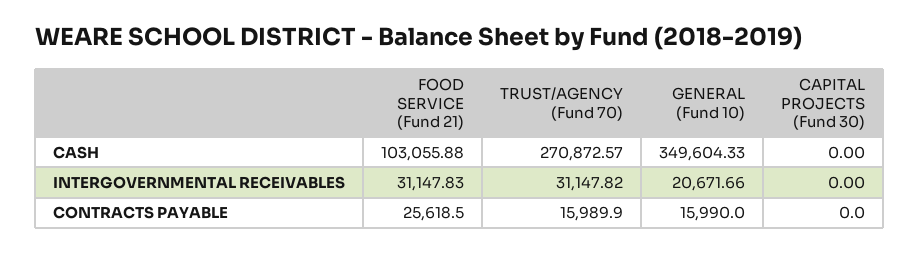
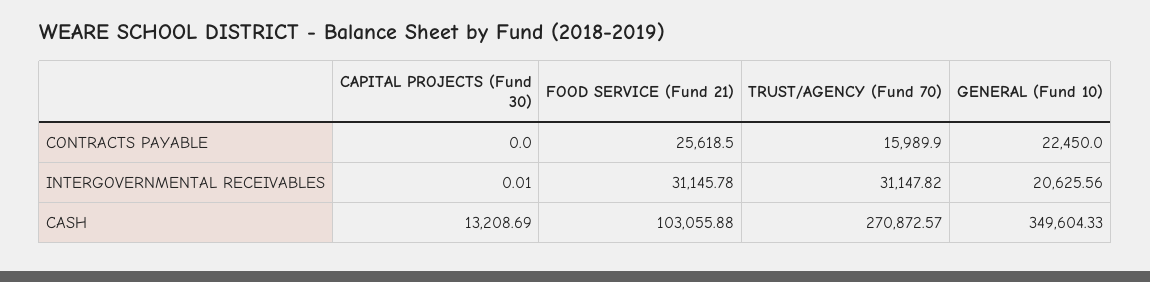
  {
    "FOOD SERVICE (Fund 21)": {
      "CASH": 103055.88,
-     "INTERGOVERNMENTAL RECEIVABLES": 31147.83,
+     "INTERGOVERNMENTAL RECEIVABLES": 31145.78,
      "CONTRACTS PAYABLE": 25618.5
    },
    "TRUST/AGENCY (Fund 70)": {
      "CASH": 270872.57,
      "INTERGOVERNMENTAL RECEIVABLES": 31147.82,
      "CONTRACTS PAYABLE": 15989.9
    },
    "GENERAL (Fund 10)": {
      "CASH": 349604.33,
-     "INTERGOVERNMENTAL RECEIVABLES": 20671.66,
+     "INTERGOVERNMENTAL RECEIVABLES": 20625.56,
-     "CONTRACTS PAYABLE": 15990
+     "CONTRACTS PAYABLE": 22450
    },
    "CAPITAL PROJECTS (Fund 30)": {
-     "CASH": 0,
+     "CASH": 13208.69,
-     "INTERGOVERNMENTAL RECEIVABLES": 0,
+     "INTERGOVERNMENTAL RECEIVABLES": 0.01,
      "CONTRACTS PAYABLE": 0
    }
  }

